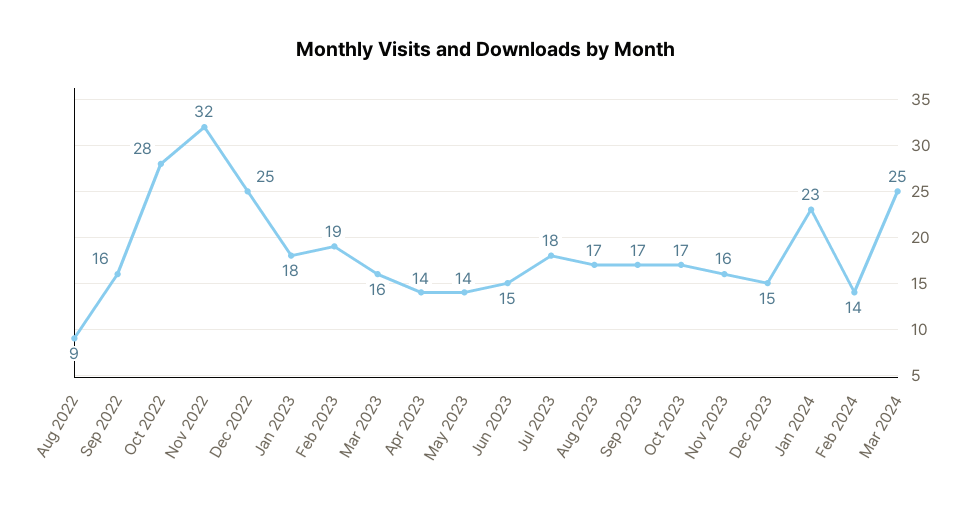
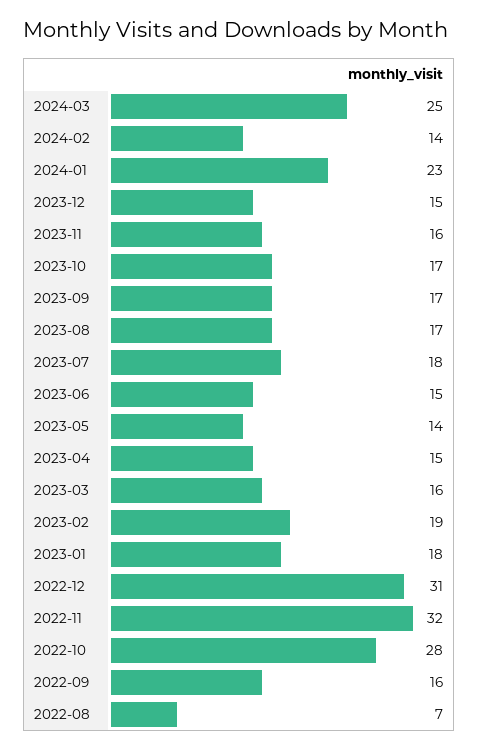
  {
-   "Aug 2022": 9,
+   "Aug 2022": 7,
    "Sep 2022": 16,
    "Oct 2022": 28,
    "Nov 2022": 32,
-   "Dec 2022": 25,
+   "Dec 2022": 31,
    "Jan 2023": 18,
    "Feb 2023": 19,
    "Mar 2023": 16,
-   "Apr 2023": 14,
+   "Apr 2023": 15,
    "May 2023": 14,
    "Jun 2023": 15,
    "Jul 2023": 18,
    "Aug 2023": 17,
    "Sep 2023": 17,
    "Oct 2023": 17,
    "Nov 2023": 16,
    "Dec 2023": 15,
    "Jan 2024": 23,
    "Feb 2024": 14,
    "Mar 2024": 25
  }

